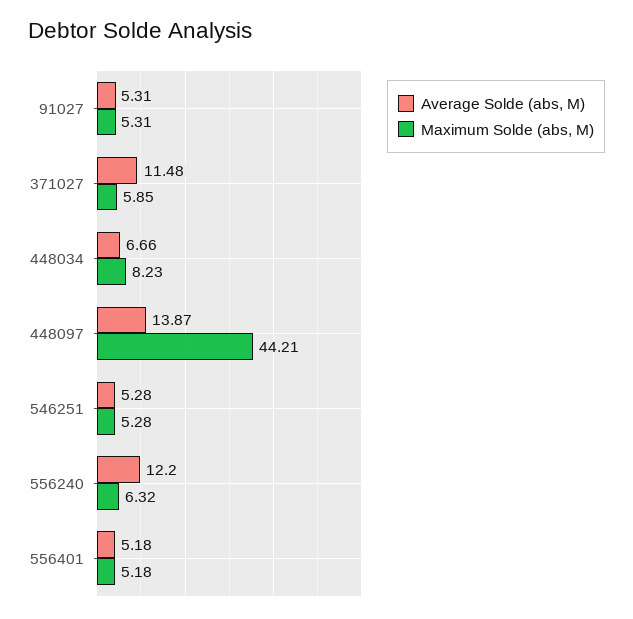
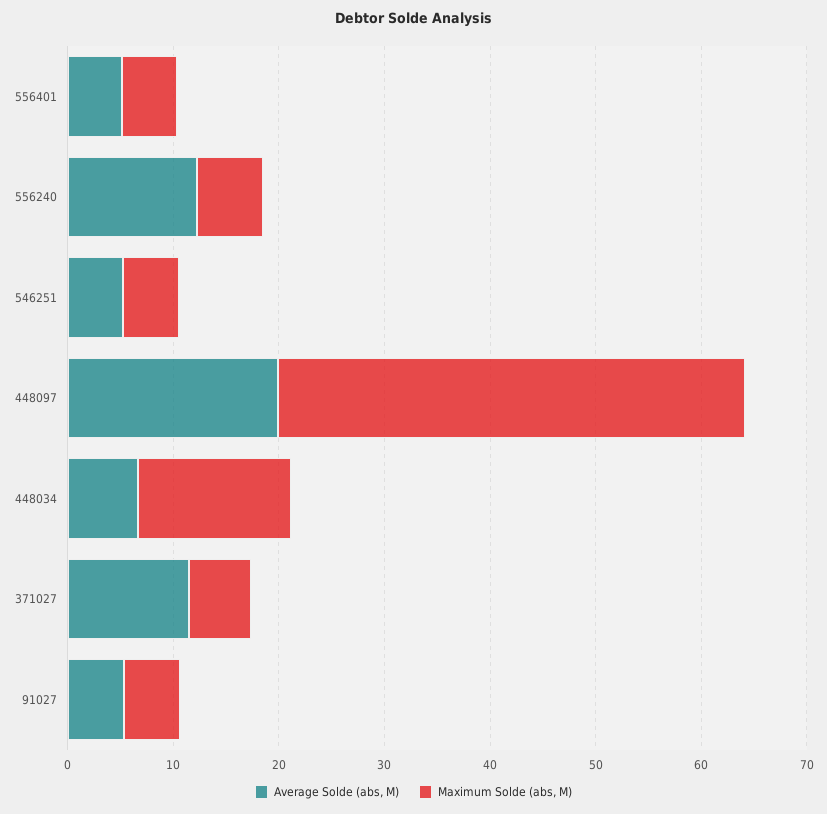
  {
    "Average Solde (abs, M)": {
      "91027": 5.31,
      "371027": 11.48,
      "448034": 6.66,
-     "448097": 13.87,
+     "448097": 20,
      "546251": 5.28,
      "556240": 12.2,
      "556401": 5.18
    },
    "Maximum Solde (abs, M)": {
      "91027": 5.31,
      "371027": 5.85,
-     "448034": 8.23,
+     "448034": 14,
      "448097": 44.21,
      "546251": 5.28,
      "556240": 6.32,
      "556401": 5.18
    }
  }

